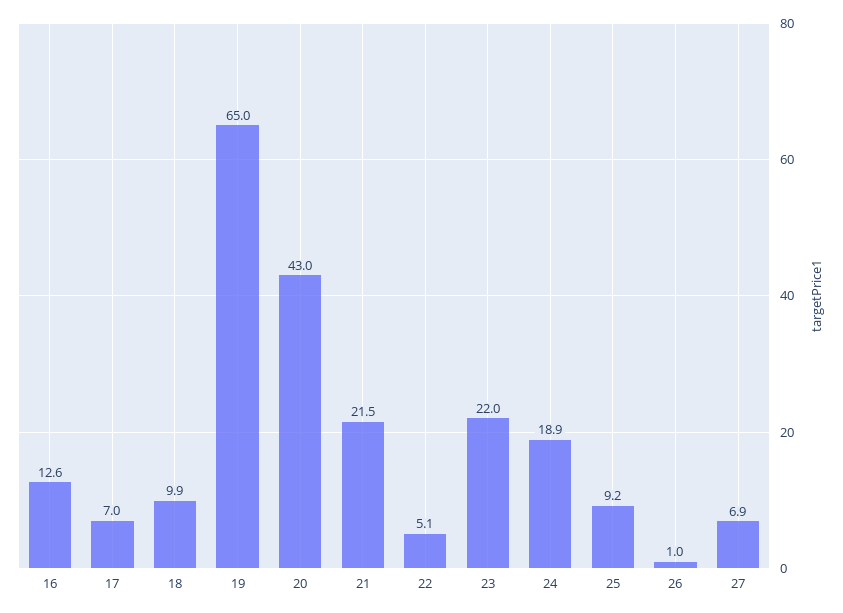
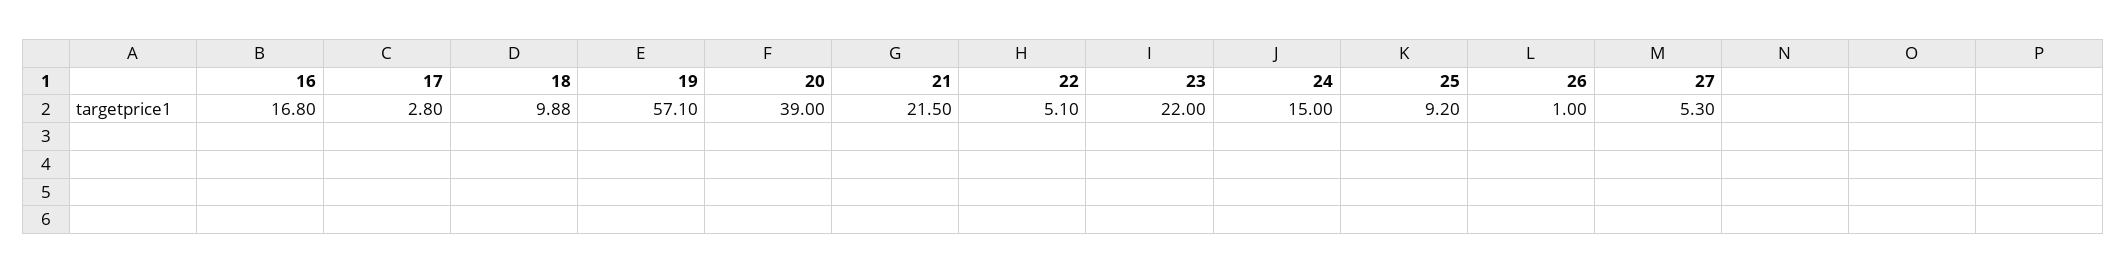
  {
-   "16": 12.6,
+   "16": 16.8,
-   "17": 7,
+   "17": 2.8,
    "18": 9.88,
-   "19": 65,
+   "19": 57.1,
-   "20": 43,
+   "20": 39,
    "21": 21.5,
    "22": 5.1,
    "23": 22,
-   "24": 18.9,
+   "24": 15,
    "25": 9.2,
    "26": 1,
-   "27": 6.9
+   "27": 5.3
  }

